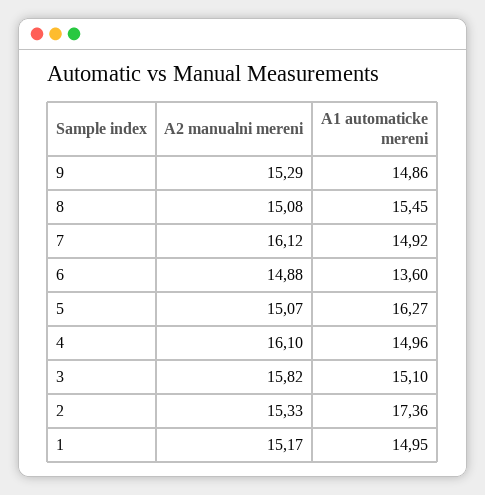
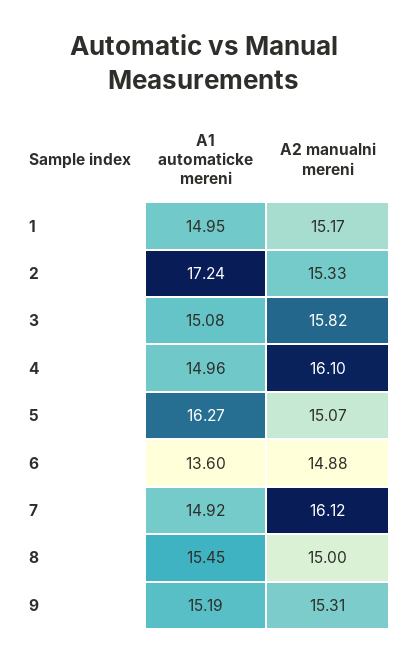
  {
    "A2 manualni mereni": {
-     "9": 15.29,
+     "9": 15.31,
-     "8": 15.08,
+     "8": 15,
      "7": 16.12,
      "6": 14.88,
      "5": 15.07,
      "4": 16.1,
      "3": 15.82,
      "2": 15.33,
      "1": 15.17
    },
    "A1 automaticke mereni": {
-     "9": 14.86,
+     "9": 15.19,
      "8": 15.45,
      "7": 14.92,
      "6": 13.6,
      "5": 16.27,
      "4": 14.96,
-     "3": 15.1,
+     "3": 15.08,
-     "2": 17.36,
+     "2": 17.24,
      "1": 14.95
    }
  }

